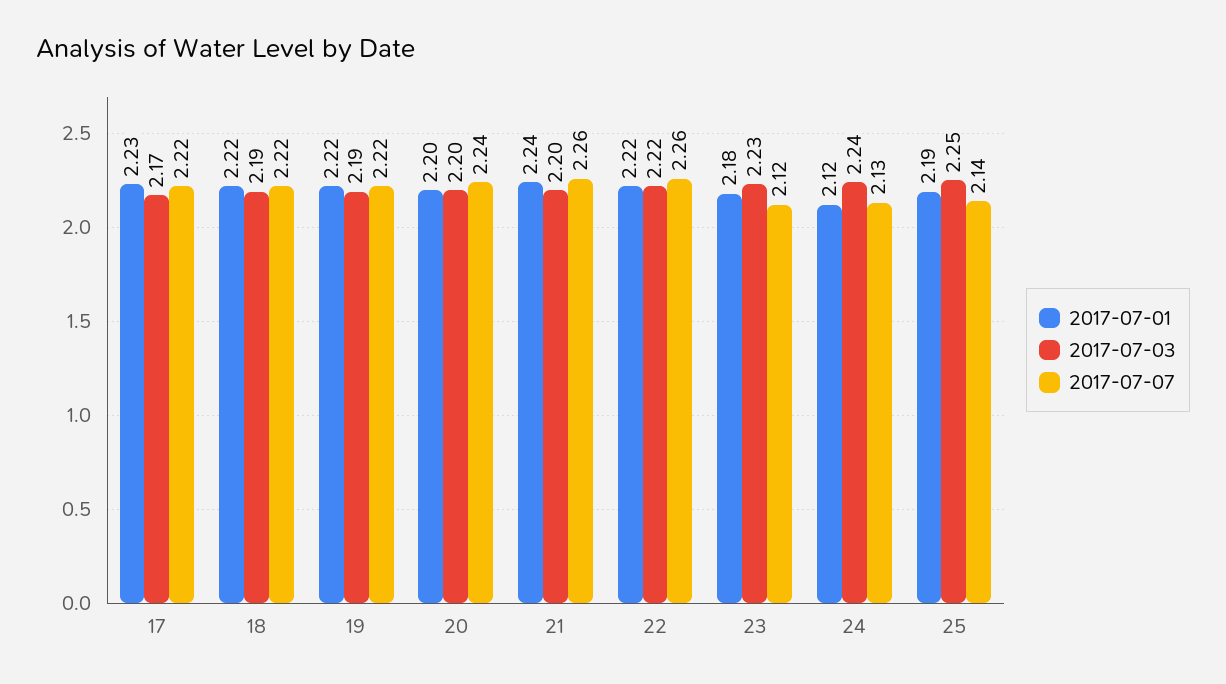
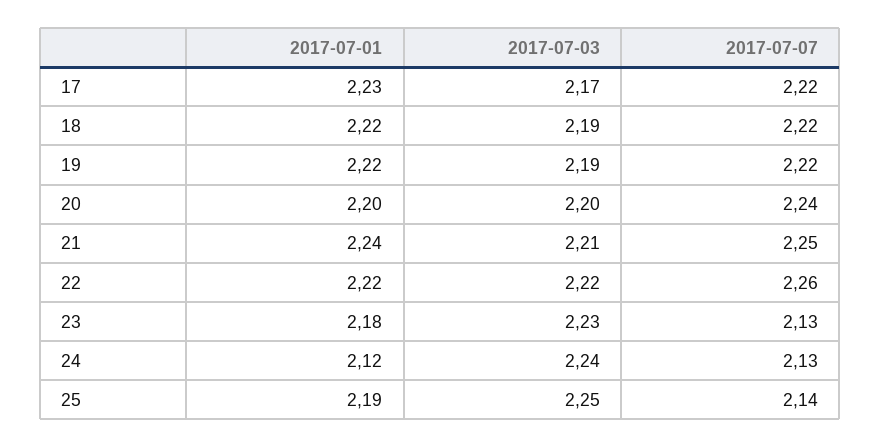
  {
    "2017-07-01": {
      "17": 2.23,
      "18": 2.22,
      "19": 2.22,
      "20": 2.2,
      "21": 2.24,
      "22": 2.22,
      "23": 2.18,
      "24": 2.12,
      "25": 2.19
    },
    "2017-07-03": {
      "17": 2.17,
      "18": 2.19,
      "19": 2.19,
      "20": 2.2,
-     "21": 2.2,
+     "21": 2.21,
      "22": 2.22,
      "23": 2.23,
      "24": 2.24,
      "25": 2.25
    },
    "2017-07-07": {
      "17": 2.22,
      "18": 2.22,
      "19": 2.22,
      "20": 2.24,
-     "21": 2.26,
+     "21": 2.25,
      "22": 2.26,
-     "23": 2.12,
+     "23": 2.13,
      "24": 2.13,
      "25": 2.14
    }
  }

